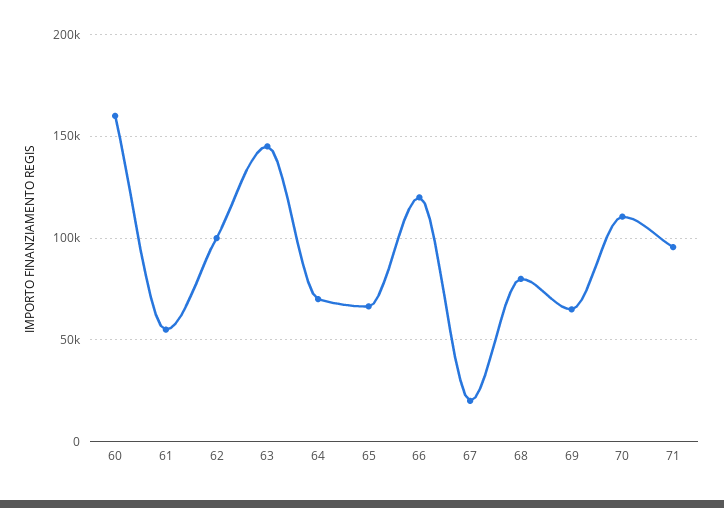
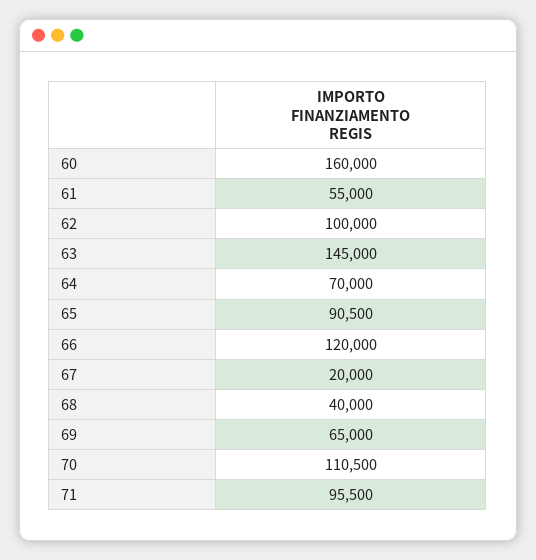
  {
    "60": 160000,
    "61": 55000,
    "62": 100000,
    "63": 145000,
    "64": 70000,
-   "65": 65000,
+   "65": 90500,
    "66": 120000,
    "67": 20000,
-   "68": 80000,
+   "68": 40000,
    "69": 65000,
    "70": 110500,
    "71": 95500
  }

